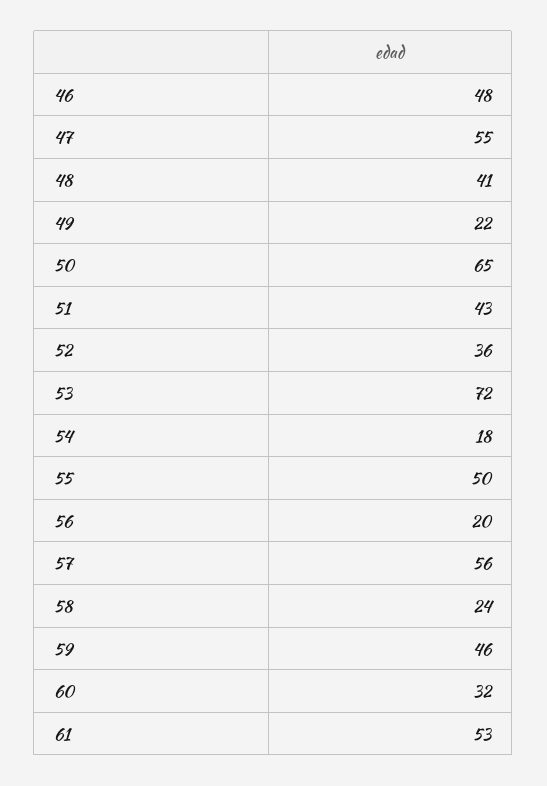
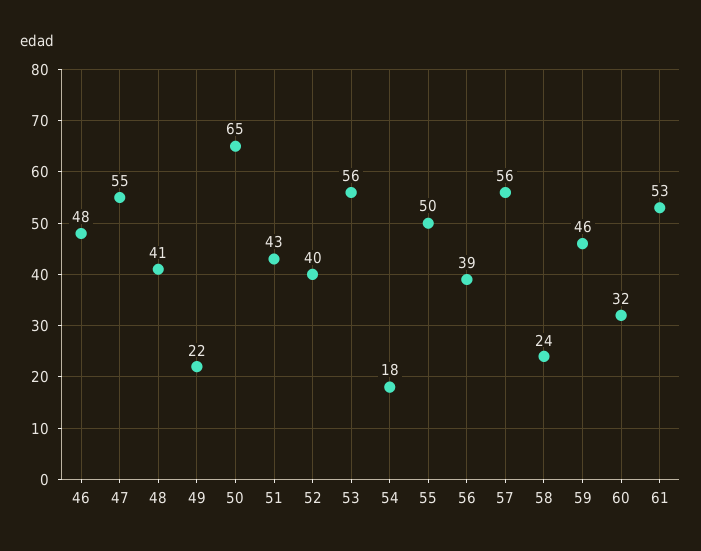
  {
    "46": 48,
    "47": 55,
    "48": 41,
    "49": 22,
    "50": 65,
    "51": 43,
-   "52": 36,
+   "52": 40,
-   "53": 72,
+   "53": 56,
    "54": 18,
    "55": 50,
-   "56": 20,
+   "56": 39,
    "57": 56,
    "58": 24,
    "59": 46,
    "60": 32,
    "61": 53
  }

